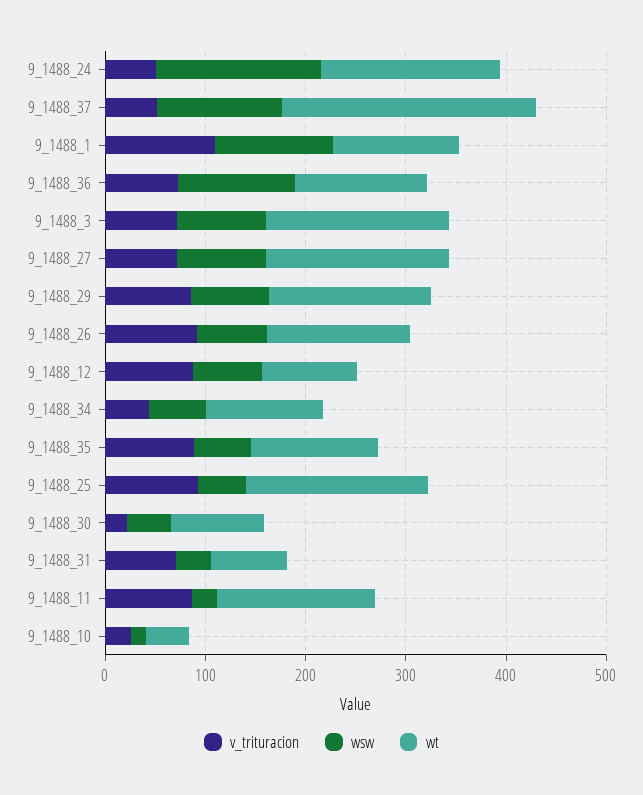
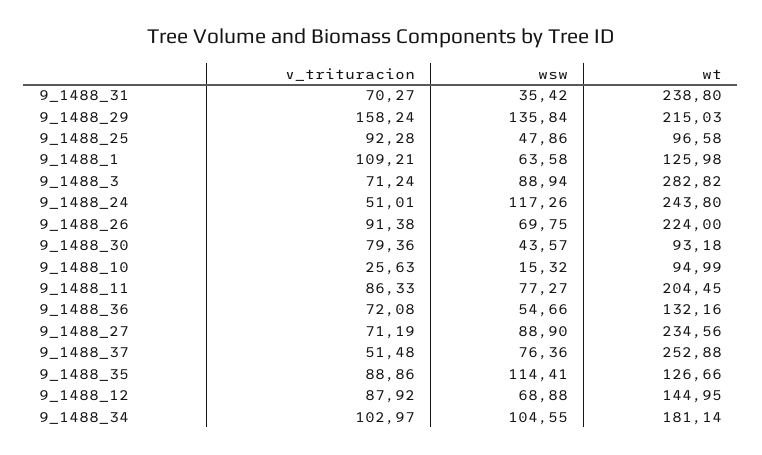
  {
    "v_trituracion": {
      "9_1488_24": 51.01,
      "9_1488_37": 51.48,
      "9_1488_1": 109.21,
      "9_1488_36": 72.08,
      "9_1488_3": 71.24,
      "9_1488_27": 71.19,
-     "9_1488_29": 80,
+     "9_1488_29": 158.24,
      "9_1488_26": 91.38,
      "9_1488_12": 87.92,
-     "9_1488_34": 40,
+     "9_1488_34": 102.97,
      "9_1488_35": 88.86,
      "9_1488_25": 92.28,
-     "9_1488_30": 20,
+     "9_1488_30": 79.36,
      "9_1488_31": 70.27,
      "9_1488_11": 86.33,
      "9_1488_10": 25.63
    },
    "wsw": {
-     "9_1488_24": 160,
+     "9_1488_24": 117.26,
-     "9_1488_37": 120,
+     "9_1488_37": 76.36,
-     "9_1488_1": 120,
+     "9_1488_1": 63.58,
-     "9_1488_36": 120,
+     "9_1488_36": 54.66,
      "9_1488_3": 88.94,
      "9_1488_27": 88.9,
-     "9_1488_29": 80,
+     "9_1488_29": 135.84,
      "9_1488_26": 69.75,
      "9_1488_12": 68.88,
-     "9_1488_34": 60,
+     "9_1488_34": 104.55,
-     "9_1488_35": 60,
+     "9_1488_35": 114.41,
      "9_1488_25": 47.86,
      "9_1488_30": 43.57,
      "9_1488_31": 35.42,
-     "9_1488_11": 20,
+     "9_1488_11": 77.27,
      "9_1488_10": 15.32
    },
    "wt": {
-     "9_1488_24": 180,
+     "9_1488_24": 243.8,
      "9_1488_37": 252.88,
      "9_1488_1": 125.98,
      "9_1488_36": 132.16,
-     "9_1488_3": 180,
+     "9_1488_3": 282.82,
-     "9_1488_27": 180,
+     "9_1488_27": 234.56,
-     "9_1488_29": 160,
+     "9_1488_29": 215.03,
-     "9_1488_26": 140,
+     "9_1488_26": 224,
-     "9_1488_12": 100,
+     "9_1488_12": 144.95,
-     "9_1488_34": 120,
+     "9_1488_34": 181.14,
      "9_1488_35": 126.66,
-     "9_1488_25": 180,
+     "9_1488_25": 96.58,
      "9_1488_30": 93.18,
-     "9_1488_31": 80,
+     "9_1488_31": 238.8,
-     "9_1488_11": 160,
+     "9_1488_11": 204.45,
-     "9_1488_10": 40
+     "9_1488_10": 94.99
    }
  }

